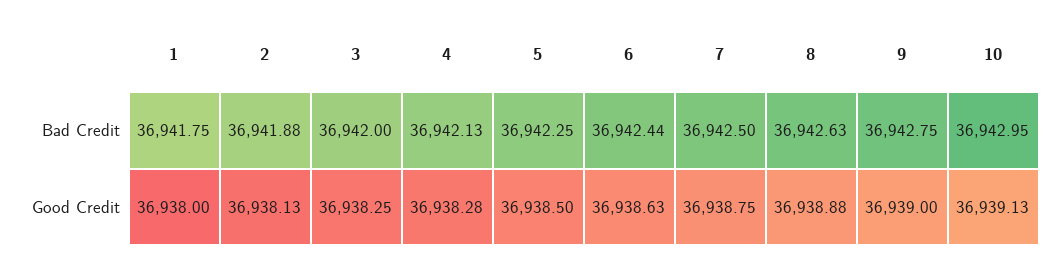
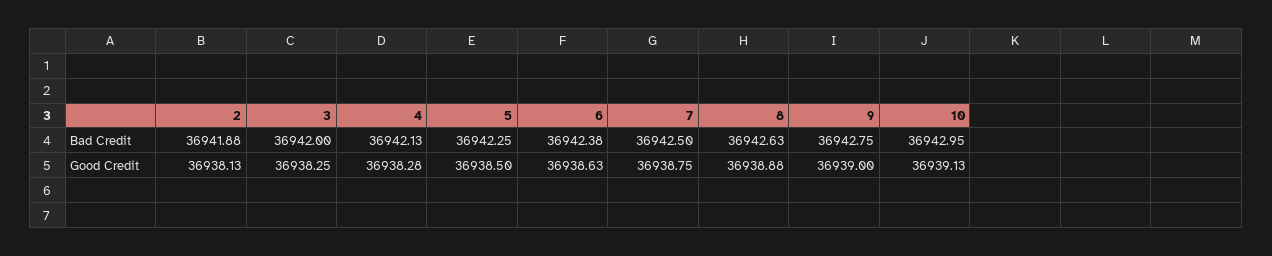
  {
-   "1": {
-     "Bad Credit": 36941.75,
-     "Good Credit": 36938
-   },
    "2": {
      "Bad Credit": 36941.88,
      "Good Credit": 36938.13
    },
    "3": {
      "Bad Credit": 36942,
      "Good Credit": 36938.25
    },
    "4": {
      "Bad Credit": 36942.13,
      "Good Credit": 36938.28
    },
    "5": {
      "Bad Credit": 36942.25,
      "Good Credit": 36938.5
    },
    "6": {
-     "Bad Credit": 36942.44,
+     "Bad Credit": 36942.38,
      "Good Credit": 36938.63
    },
    "7": {
      "Bad Credit": 36942.5,
      "Good Credit": 36938.75
    },
    "8": {
      "Bad Credit": 36942.63,
      "Good Credit": 36938.88
    },
    "9": {
      "Bad Credit": 36942.75,
      "Good Credit": 36939
    },
    "10": {
      "Bad Credit": 36942.95,
      "Good Credit": 36939.13
    }
  }

